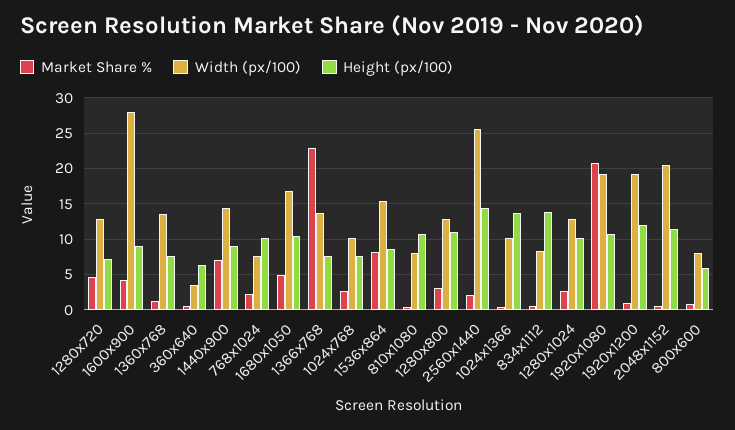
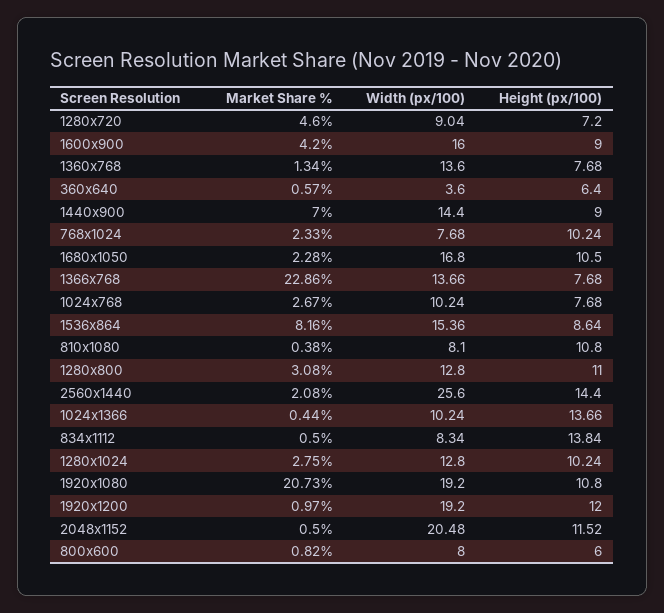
  {
    "Market Share %": {
      "1280x720": 4.6,
      "1600x900": 4.2,
      "1360x768": 1.34,
      "360x640": 0.57,
      "1440x900": 7,
      "768x1024": 2.33,
-     "1680x1050": 5,
+     "1680x1050": 2.28,
      "1366x768": 22.86,
      "1024x768": 2.67,
      "1536x864": 8.16,
      "810x1080": 0.38,
      "1280x800": 3.08,
      "2560x1440": 2.08,
      "1024x1366": 0.44,
      "834x1112": 0.5,
      "1280x1024": 2.75,
      "1920x1080": 20.73,
      "1920x1200": 0.97,
      "2048x1152": 0.5,
      "800x600": 0.82
    },
    "Width (px/100)": {
-     "1280x720": 13,
+     "1280x720": 9.04,
-     "1600x900": 28,
+     "1600x900": 16,
      "1360x768": 13.6,
      "360x640": 3.6,
      "1440x900": 14.4,
      "768x1024": 7.68,
      "1680x1050": 16.8,
      "1366x768": 13.66,
      "1024x768": 10.24,
      "1536x864": 15.36,
      "810x1080": 8.1,
      "1280x800": 12.8,
      "2560x1440": 25.6,
      "1024x1366": 10.24,
      "834x1112": 8.34,
      "1280x1024": 12.8,
      "1920x1080": 19.2,
      "1920x1200": 19.2,
      "2048x1152": 20.48,
      "800x600": 8
    },
    "Height (px/100)": {
      "1280x720": 7.2,
      "1600x900": 9,
      "1360x768": 7.68,
      "360x640": 6.4,
      "1440x900": 9,
      "768x1024": 10.24,
      "1680x1050": 10.5,
      "1366x768": 7.68,
      "1024x768": 7.68,
      "1536x864": 8.64,
      "810x1080": 10.8,
      "1280x800": 11,
      "2560x1440": 14.4,
      "1024x1366": 13.66,
      "834x1112": 13.84,
      "1280x1024": 10.24,
      "1920x1080": 10.8,
      "1920x1200": 12,
      "2048x1152": 11.52,
      "800x600": 6
    }
  }

